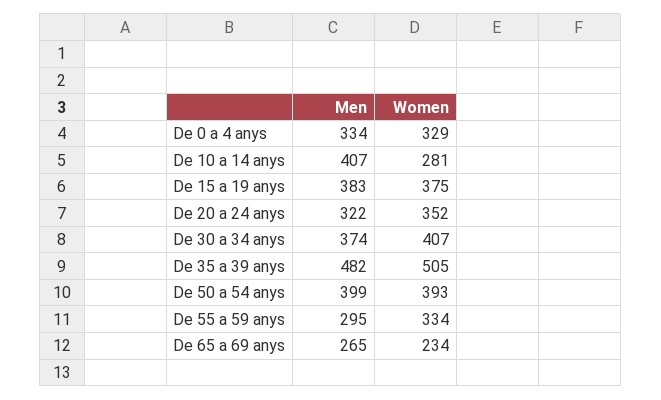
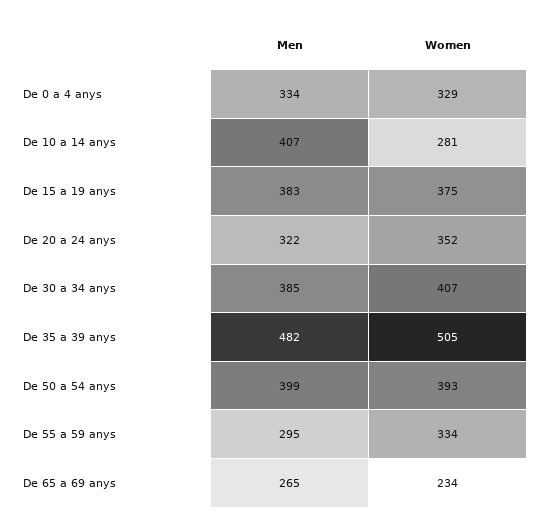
  {
    "Men": {
      "De 0 a 4 anys": 334,
      "De 10 a 14 anys": 407,
      "De 15 a 19 anys": 383,
      "De 20 a 24 anys": 322,
-     "De 30 a 34 anys": 374,
+     "De 30 a 34 anys": 385,
      "De 35 a 39 anys": 482,
      "De 50 a 54 anys": 399,
      "De 55 a 59 anys": 295,
      "De 65 a 69 anys": 265
    },
    "Women": {
      "De 0 a 4 anys": 329,
      "De 10 a 14 anys": 281,
      "De 15 a 19 anys": 375,
      "De 20 a 24 anys": 352,
      "De 30 a 34 anys": 407,
      "De 35 a 39 anys": 505,
      "De 50 a 54 anys": 393,
      "De 55 a 59 anys": 334,
      "De 65 a 69 anys": 234
    }
  }

